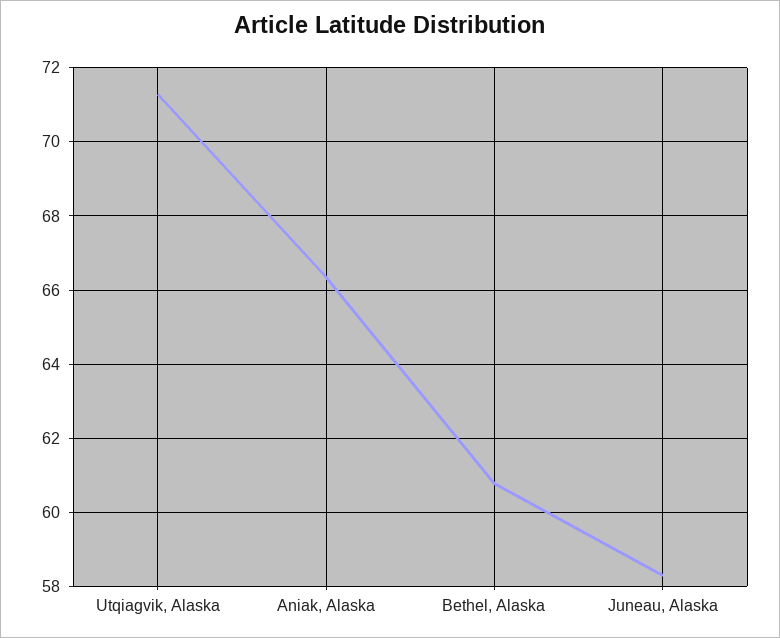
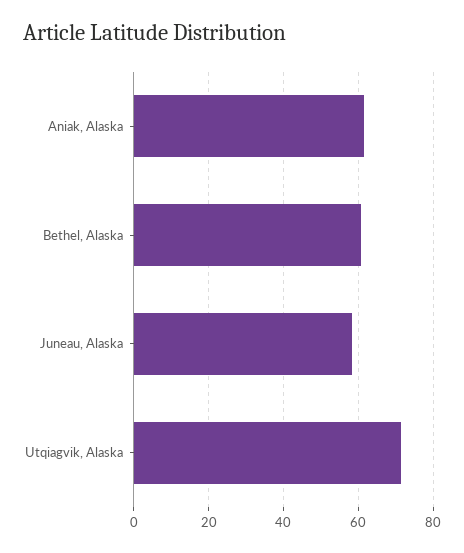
  {
    "Utqiagvik, Alaska": 71.2,
-   "Aniak, Alaska": 66.4,
+   "Aniak, Alaska": 62,
    "Bethel, Alaska": 60.8,
    "Juneau, Alaska": 58.4
  }

